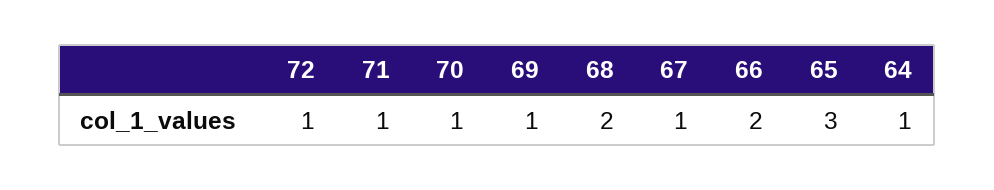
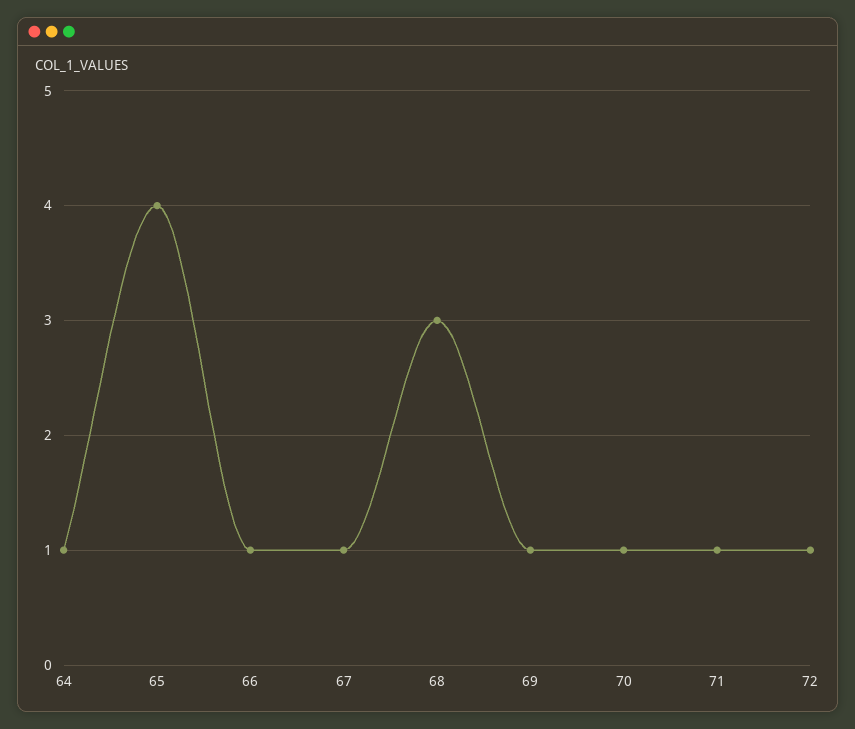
  {
    "72": 1,
    "71": 1,
    "70": 1,
    "69": 1,
-   "68": 2,
+   "68": 3,
    "67": 1,
-   "66": 2,
+   "66": 1,
-   "65": 3,
+   "65": 4,
    "64": 1
  }

